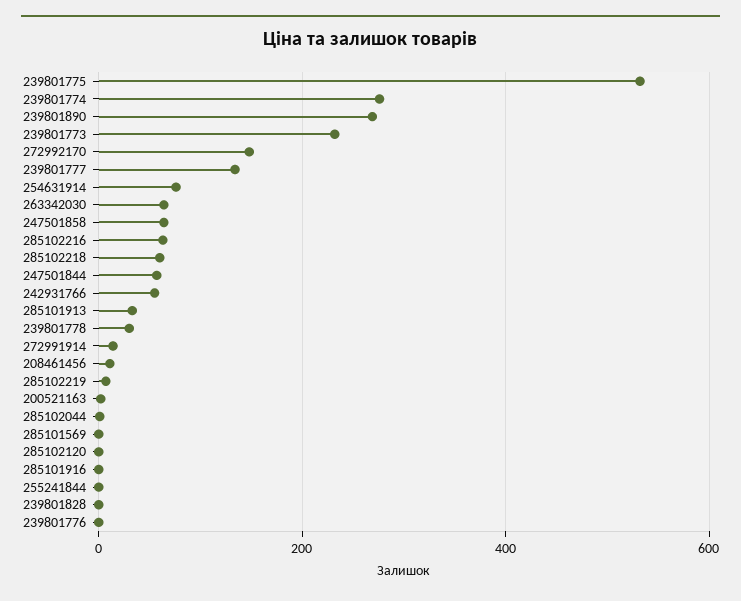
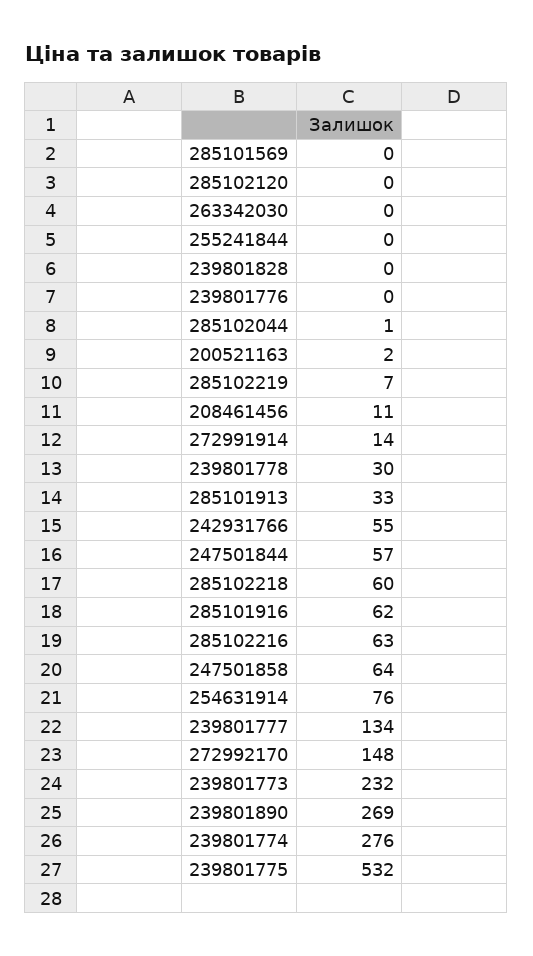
  {
    "239801775": 532,
    "239801774": 276,
    "239801890": 269,
    "239801773": 232,
    "272992170": 148,
    "239801777": 134,
    "254631914": 76,
-   "263342030": 60,
+   "263342030": 0,
    "247501858": 64,
    "285102216": 63,
    "285102218": 60,
    "247501844": 57,
    "242931766": 55,
    "285101913": 33,
    "239801778": 30,
    "272991914": 14,
    "208461456": 11,
    "285102219": 7,
    "200521163": 2,
    "285102044": 1,
    "285101569": 0,
    "285102120": 0,
-   "285101916": 0,
+   "285101916": 62,
    "255241844": 0,
    "239801828": 0,
    "239801776": 0
  }

